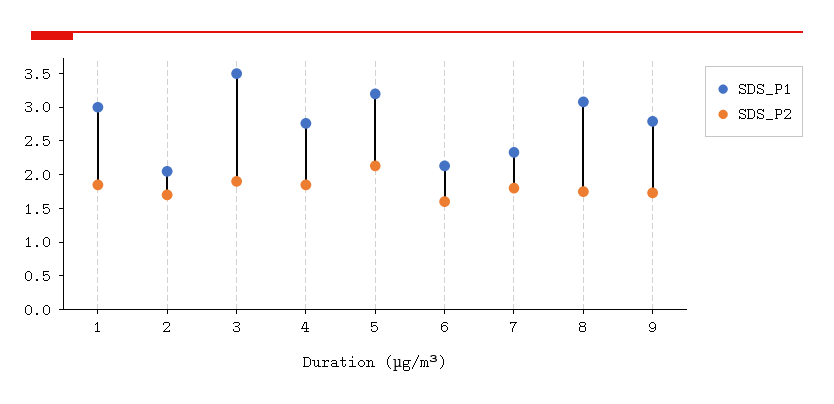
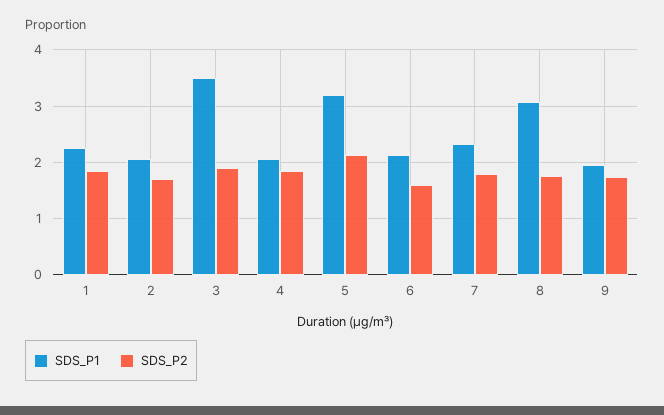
  {
    "SDS_P1": {
-     "1": 3,
+     "1": 2.2,
      "2": 2,
      "3": 3.6,
-     "4": 2.75,
+     "4": 2,
      "5": 3.2,
      "6": 2.2,
      "7": 2.4,
      "8": 3,
-     "9": 2.75
+     "9": 2
    },
    "SDS_P2": {
      "1": 1.8,
      "2": 1.8,
      "3": 2,
      "4": 1.8,
      "5": 2.2,
      "6": 1.6,
      "7": 1.8,
      "8": 1.8,
      "9": 1.8
    }
  }

